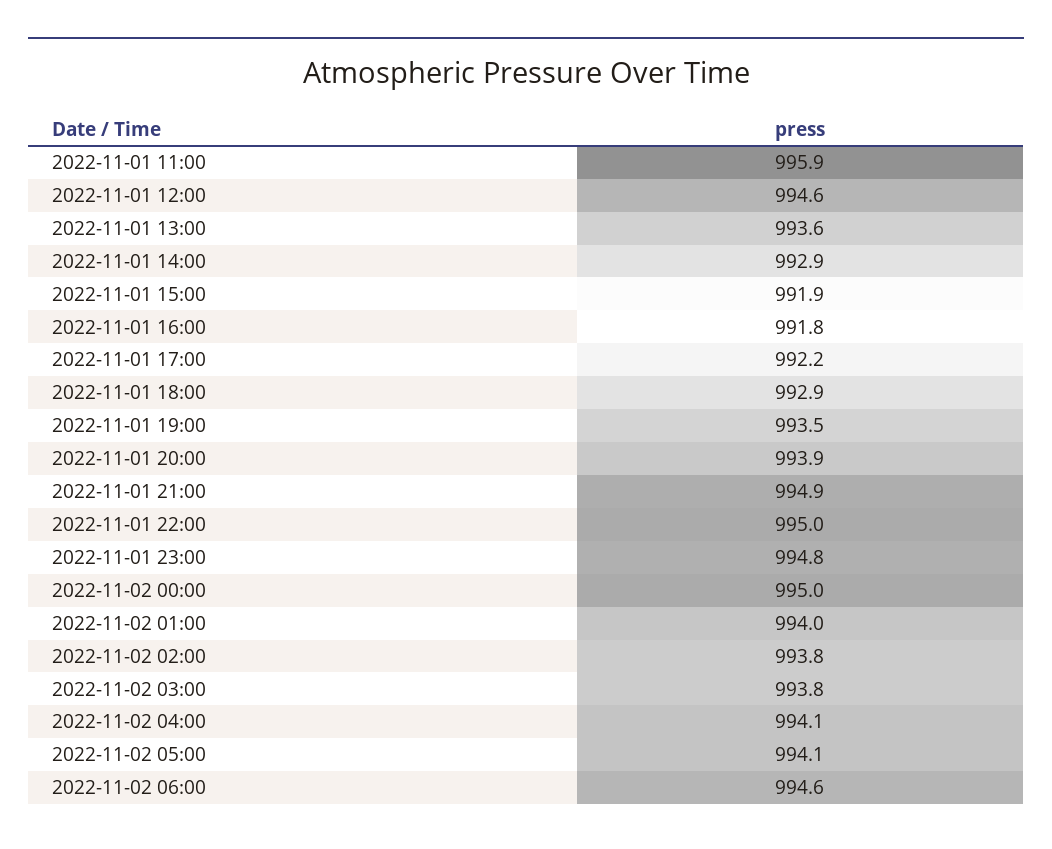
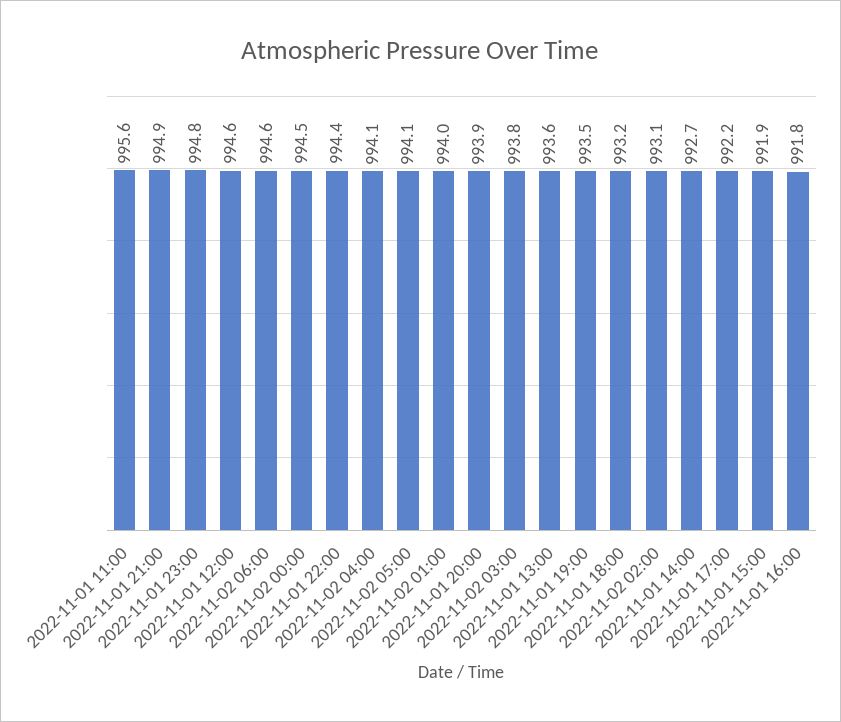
  {
-   "2022-11-01 11:00": 995.9,
+   "2022-11-01 11:00": 995.6,
    "2022-11-01 12:00": 994.6,
    "2022-11-01 13:00": 993.6,
-   "2022-11-01 14:00": 992.9,
+   "2022-11-01 14:00": 992.7,
    "2022-11-01 15:00": 991.9,
    "2022-11-01 16:00": 991.8,
    "2022-11-01 17:00": 992.2,
-   "2022-11-01 18:00": 992.9,
+   "2022-11-01 18:00": 993.2,
    "2022-11-01 19:00": 993.5,
    "2022-11-01 20:00": 993.9,
    "2022-11-01 21:00": 994.9,
-   "2022-11-01 22:00": 995,
+   "2022-11-01 22:00": 994.4,
    "2022-11-01 23:00": 994.8,
-   "2022-11-02 00:00": 995,
+   "2022-11-02 00:00": 994.5,
    "2022-11-02 01:00": 994,
-   "2022-11-02 02:00": 993.8,
+   "2022-11-02 02:00": 993.1,
    "2022-11-02 03:00": 993.8,
    "2022-11-02 04:00": 994.1,
    "2022-11-02 05:00": 994.1,
    "2022-11-02 06:00": 994.6
  }

